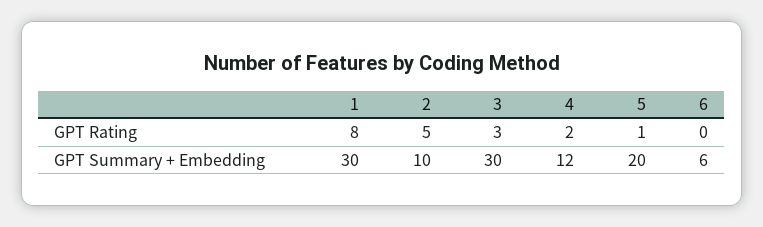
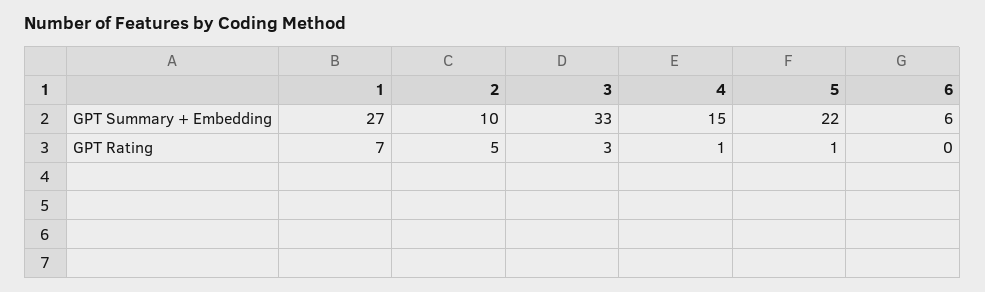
  {
    "1": {
-     "GPT Rating": 8,
+     "GPT Rating": 7,
-     "GPT Summary + Embedding": 30
+     "GPT Summary + Embedding": 27
    },
    "2": {
      "GPT Rating": 5,
      "GPT Summary + Embedding": 10
    },
    "3": {
      "GPT Rating": 3,
-     "GPT Summary + Embedding": 30
+     "GPT Summary + Embedding": 33
    },
    "4": {
-     "GPT Rating": 2,
+     "GPT Rating": 1,
-     "GPT Summary + Embedding": 12
+     "GPT Summary + Embedding": 15
    },
    "5": {
      "GPT Rating": 1,
-     "GPT Summary + Embedding": 20
+     "GPT Summary + Embedding": 22
    },
    "6": {
      "GPT Rating": 0,
      "GPT Summary + Embedding": 6
    }
  }

